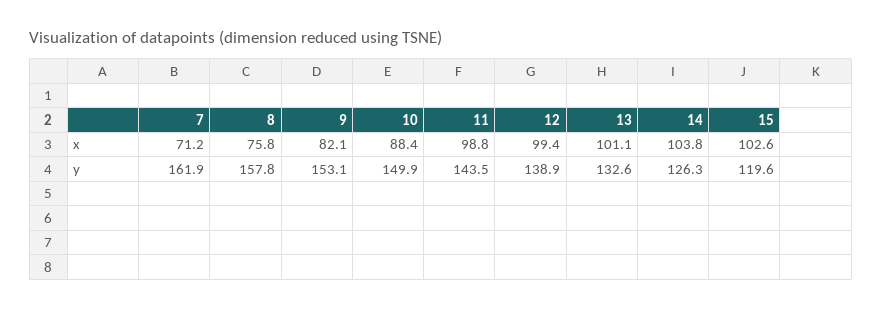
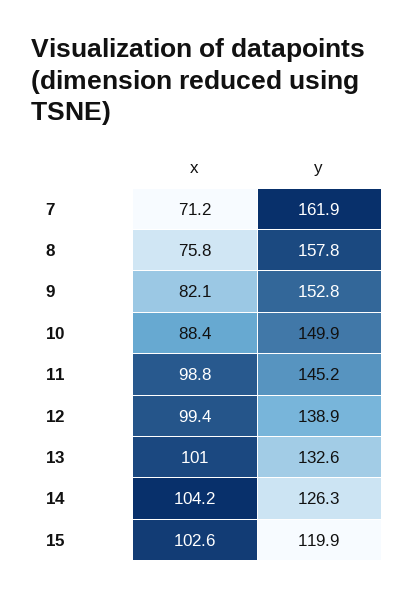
  {
    "7": {
      "x": 71.2,
      "y": 161.9
    },
    "8": {
      "x": 75.8,
      "y": 157.8
    },
    "9": {
      "x": 82.1,
-     "y": 153.1
+     "y": 152.8
    },
    "10": {
      "x": 88.4,
      "y": 149.9
    },
    "11": {
      "x": 98.8,
-     "y": 143.5
+     "y": 145.2
    },
    "12": {
      "x": 99.4,
      "y": 138.9
    },
    "13": {
-     "x": 101.1,
+     "x": 101,
      "y": 132.6
    },
    "14": {
-     "x": 103.8,
+     "x": 104.2,
      "y": 126.3
    },
    "15": {
      "x": 102.6,
-     "y": 119.6
+     "y": 119.9
    }
  }

